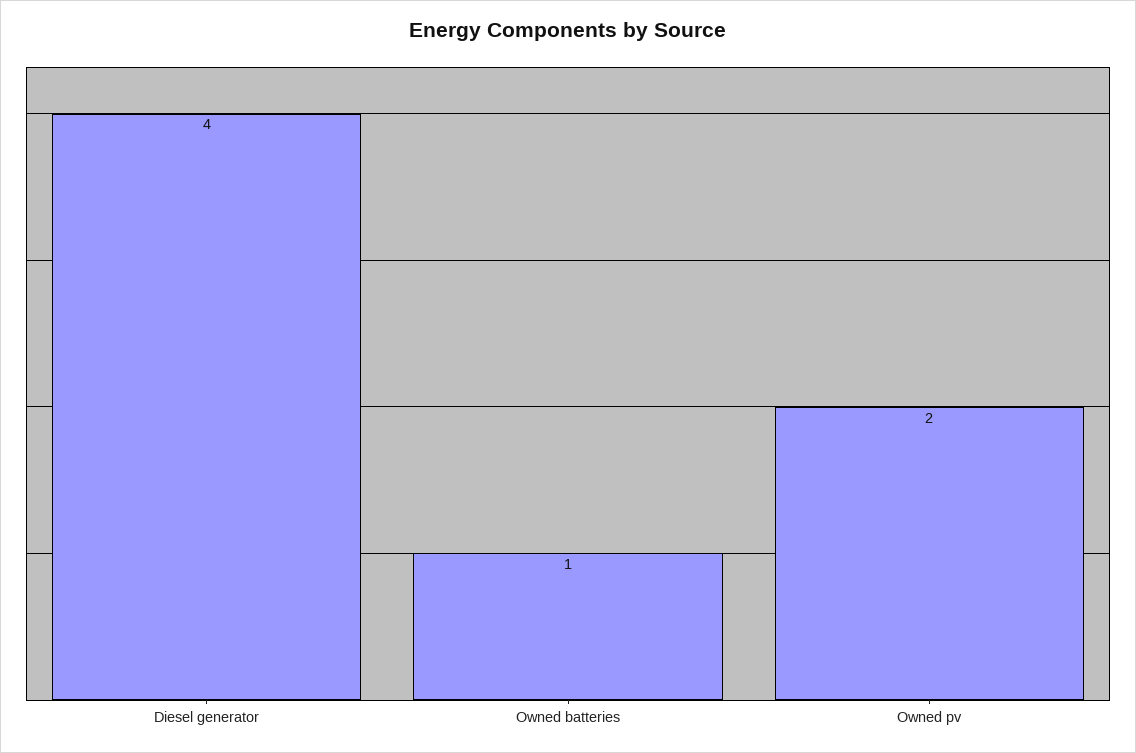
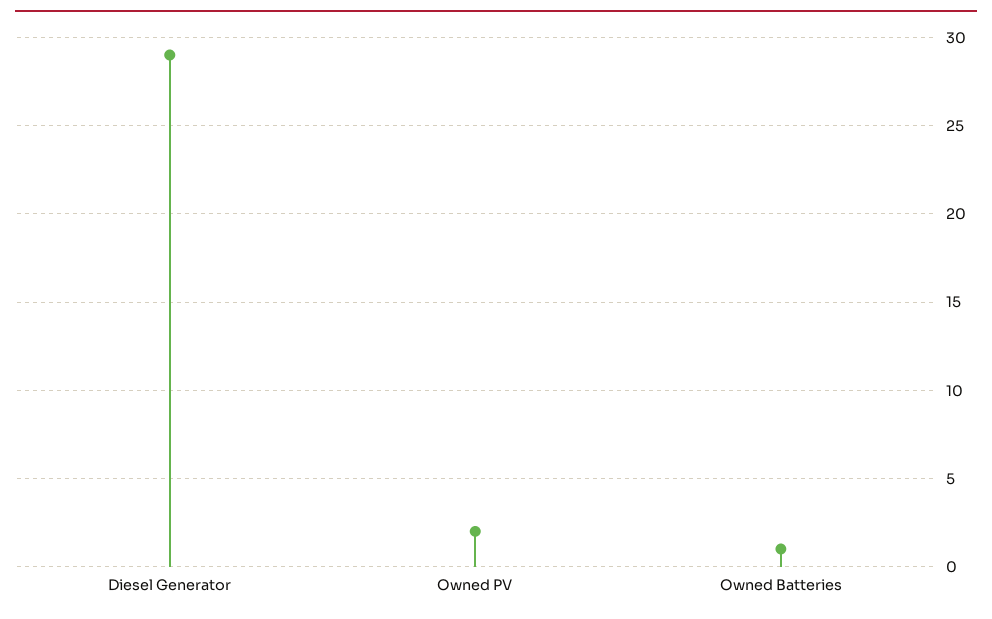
  {
-   "Diesel generator": 4,
+   "Diesel generator": 29,
    "Owned batteries": 1,
    "Owned pv": 2
  }

